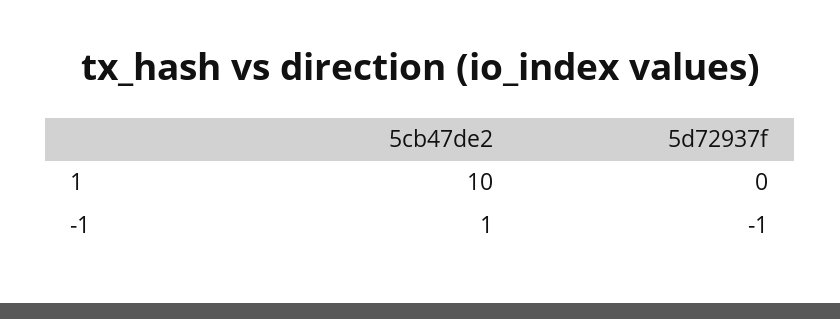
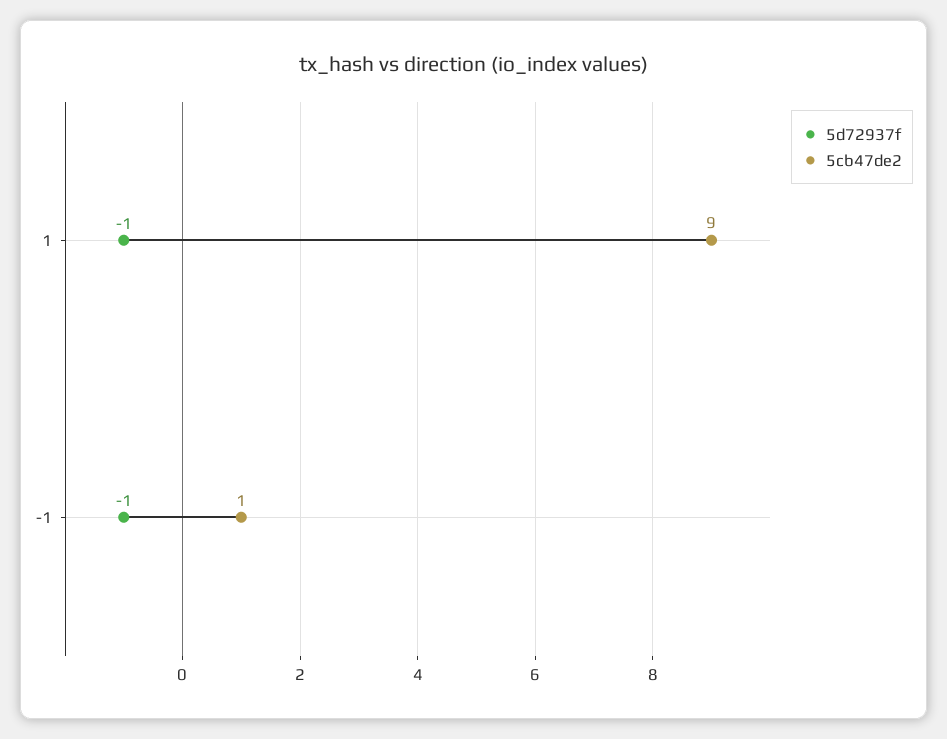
  {
    "5cb47de2": {
-     "1": 10,
+     "1": 9,
      "-1": 1
    },
    "5d72937f": {
-     "1": 0,
+     "1": -1,
      "-1": -1
    }
  }

